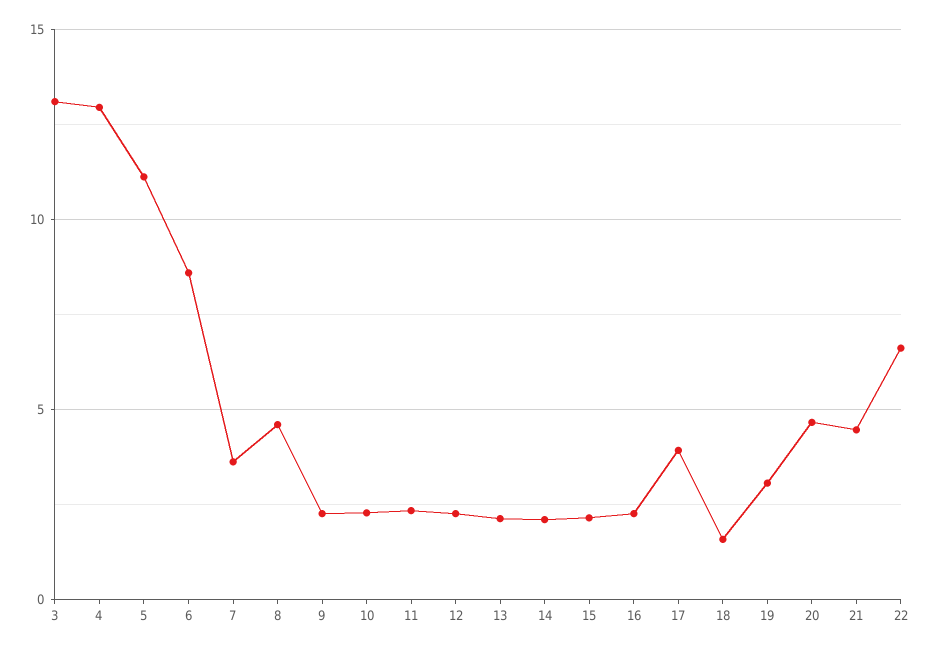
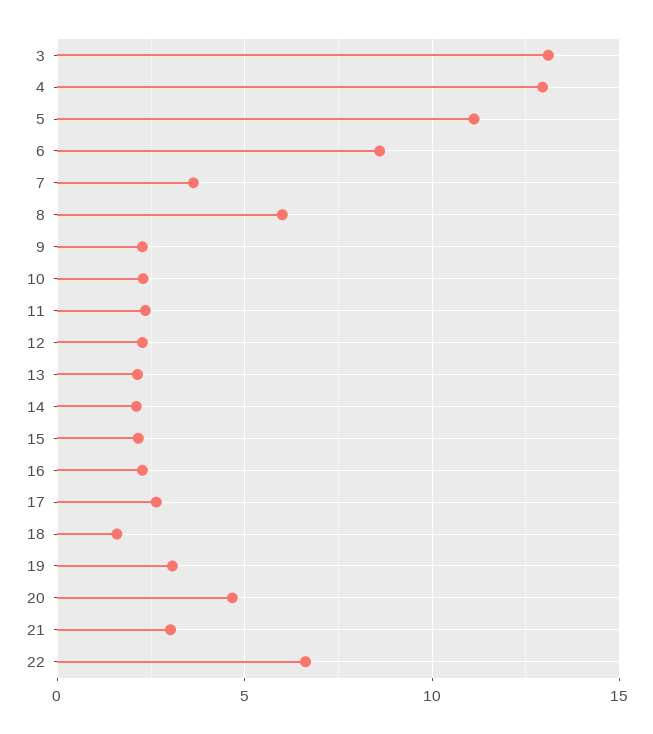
  {
    "3": 13,
    "4": 13,
    "5": 11,
    "6": 8.5,
    "7": 3.5,
-   "8": 4.5,
+   "8": 6,
    "9": 2.5,
    "10": 2.5,
    "11": 2.5,
    "12": 2.5,
    "13": 2,
    "14": 2,
    "15": 2,
    "16": 2.5,
-   "17": 4,
+   "17": 2.5,
    "18": 1.5,
    "19": 3,
    "20": 4.5,
-   "21": 4.5,
+   "21": 3,
    "22": 6.5
  }

